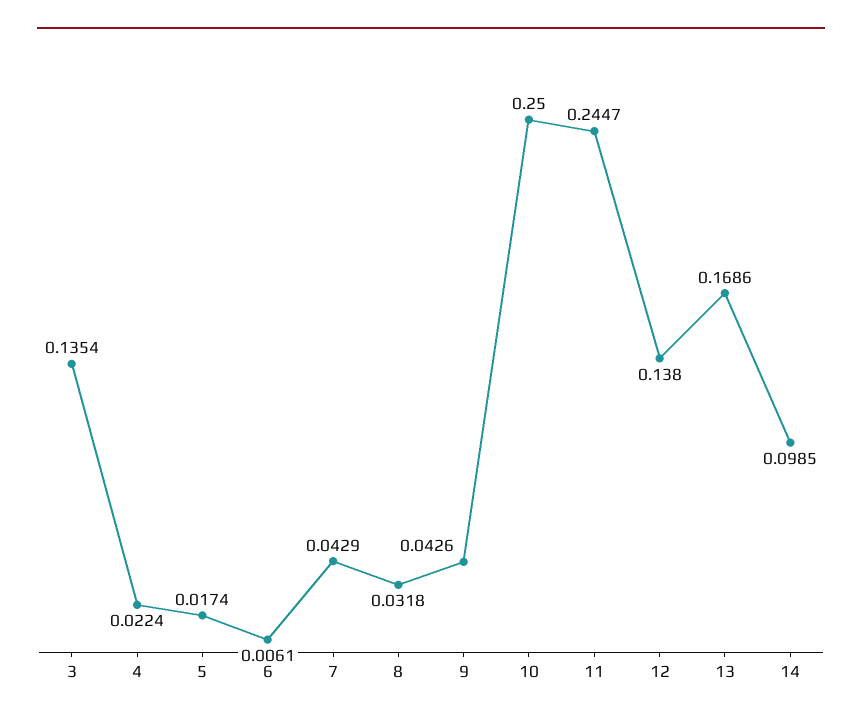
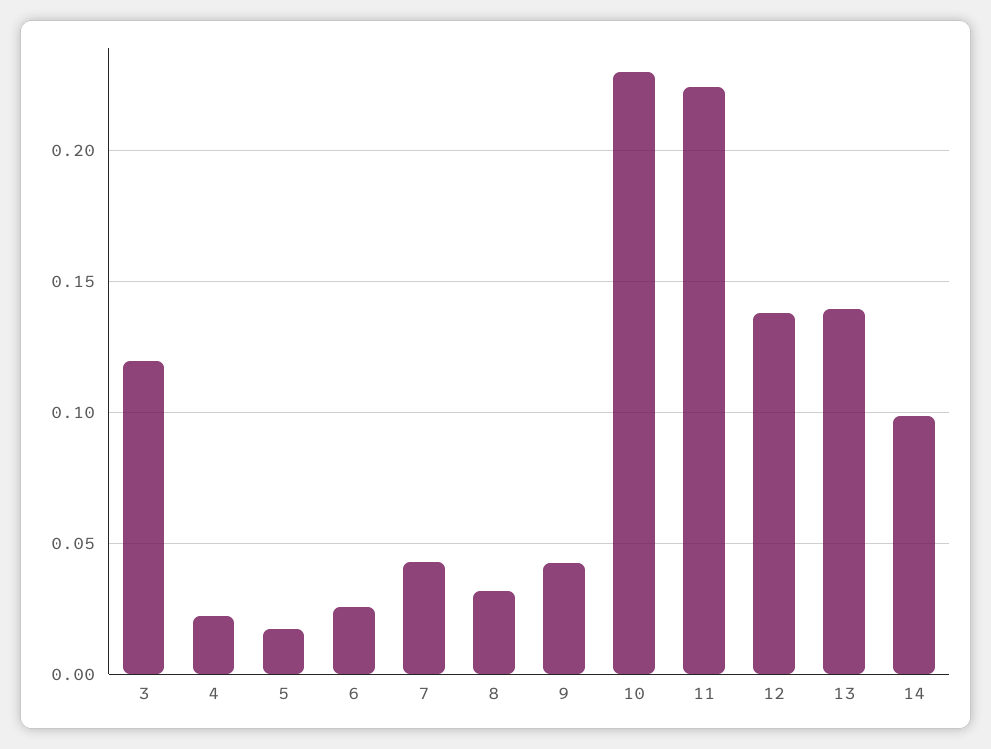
  {
-   "3": 0.1354,
+   "3": 0.12,
    "4": 0.0224,
    "5": 0.0174,
-   "6": 0.0061,
+   "6": 0.025,
    "7": 0.0429,
    "8": 0.0318,
    "9": 0.0426,
-   "10": 0.25,
+   "10": 0.23,
-   "11": 0.2447,
+   "11": 0.225,
    "12": 0.138,
-   "13": 0.1686,
+   "13": 0.14,
    "14": 0.0985
  }

